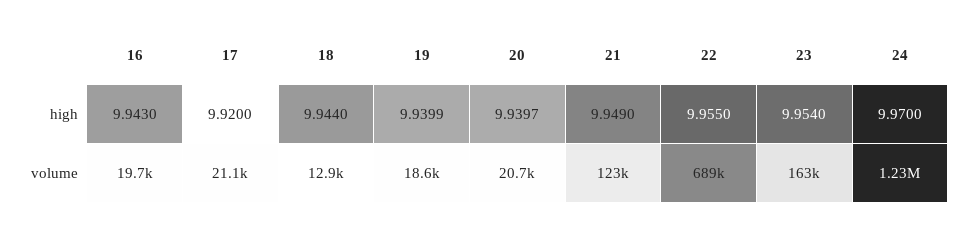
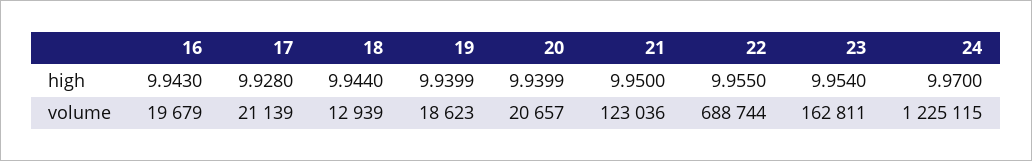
  {
    "16": {
      "high": 9.943,
      "volume": 19679
    },
    "17": {
-     "high": 9.92,
+     "high": 9.928,
      "volume": 21139
    },
    "18": {
      "high": 9.944,
      "volume": 12939
    },
    "19": {
      "high": 9.9399,
      "volume": 18623
    },
    "20": {
-     "high": 9.9397,
+     "high": 9.9399,
      "volume": 20657
    },
    "21": {
-     "high": 9.949,
+     "high": 9.95,
      "volume": 123036
    },
    "22": {
      "high": 9.955,
      "volume": 688744
    },
    "23": {
      "high": 9.954,
      "volume": 162811
    },
    "24": {
      "high": 9.97,
      "volume": 1225115
    }
  }

